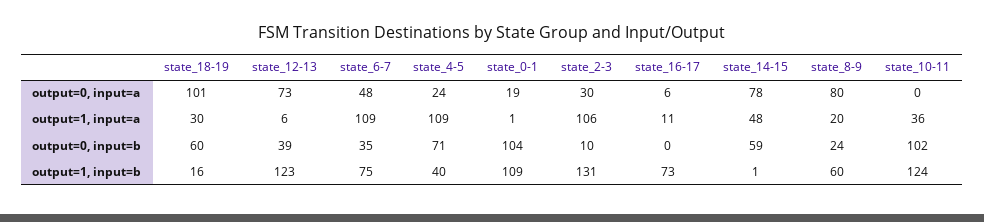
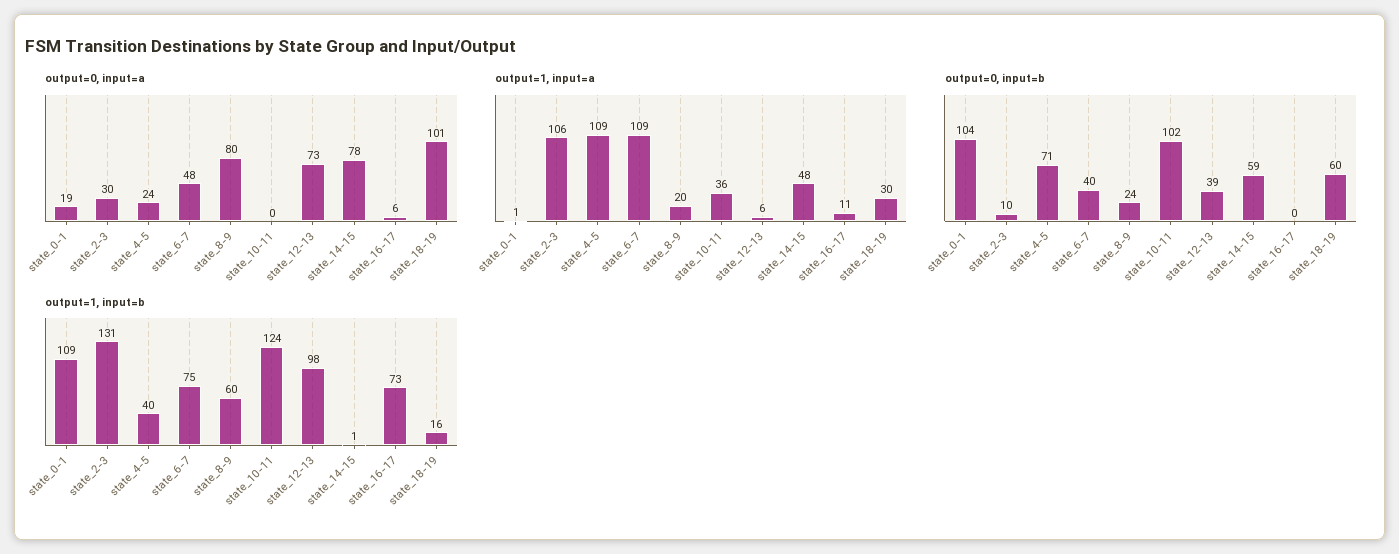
  {
    "output=0, input=a": {
      "state_18-19": 101,
      "state_12-13": 73,
      "state_6-7": 48,
      "state_4-5": 24,
      "state_0-1": 19,
      "state_2-3": 30,
      "state_16-17": 6,
      "state_14-15": 78,
      "state_8-9": 80,
      "state_10-11": 0
    },
    "output=1, input=a": {
      "state_18-19": 30,
      "state_12-13": 6,
      "state_6-7": 109,
      "state_4-5": 109,
      "state_0-1": 1,
      "state_2-3": 106,
      "state_16-17": 11,
      "state_14-15": 48,
      "state_8-9": 20,
      "state_10-11": 36
    },
    "output=0, input=b": {
      "state_18-19": 60,
      "state_12-13": 39,
-     "state_6-7": 35,
+     "state_6-7": 40,
      "state_4-5": 71,
      "state_0-1": 104,
      "state_2-3": 10,
      "state_16-17": 0,
      "state_14-15": 59,
      "state_8-9": 24,
      "state_10-11": 102
    },
    "output=1, input=b": {
      "state_18-19": 16,
-     "state_12-13": 123,
+     "state_12-13": 98,
      "state_6-7": 75,
      "state_4-5": 40,
      "state_0-1": 109,
      "state_2-3": 131,
      "state_16-17": 73,
      "state_14-15": 1,
      "state_8-9": 60,
      "state_10-11": 124
    }
  }

